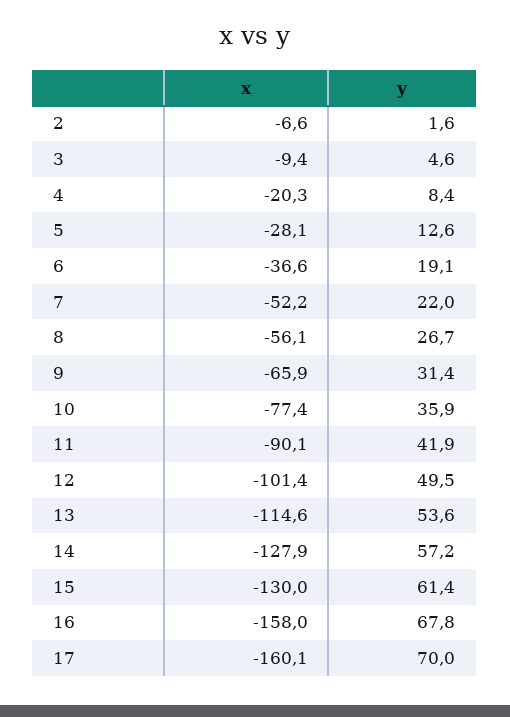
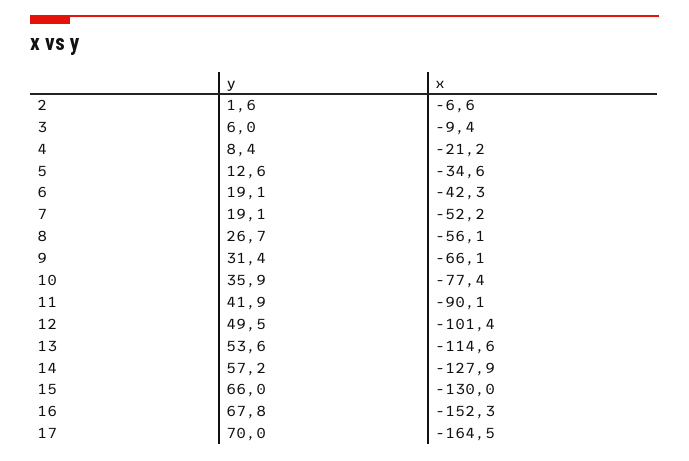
  {
    "x": {
      "2": -6.6,
      "3": -9.4,
-     "4": -20.3,
+     "4": -21.2,
-     "5": -28.1,
+     "5": -34.6,
-     "6": -36.6,
+     "6": -42.3,
      "7": -52.2,
      "8": -56.1,
-     "9": -65.9,
+     "9": -66.1,
      "10": -77.4,
      "11": -90.1,
      "12": -101.4,
      "13": -114.6,
      "14": -127.9,
      "15": -130,
-     "16": -158,
+     "16": -152.3,
-     "17": -160.1
+     "17": -164.5
    },
    "y": {
      "2": 1.6,
-     "3": 4.6,
+     "3": 6,
      "4": 8.4,
      "5": 12.6,
      "6": 19.1,
-     "7": 22,
+     "7": 19.1,
      "8": 26.7,
      "9": 31.4,
      "10": 35.9,
      "11": 41.9,
      "12": 49.5,
      "13": 53.6,
      "14": 57.2,
-     "15": 61.4,
+     "15": 66,
      "16": 67.8,
      "17": 70
    }
  }

